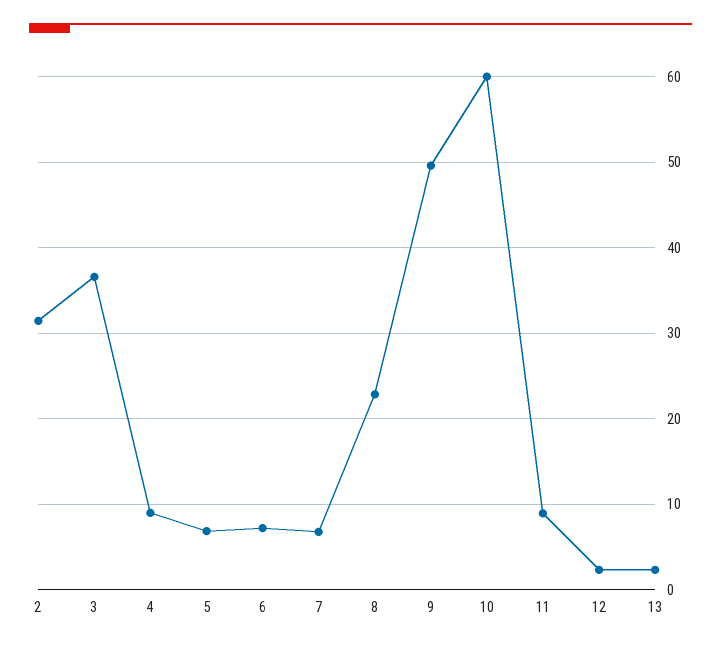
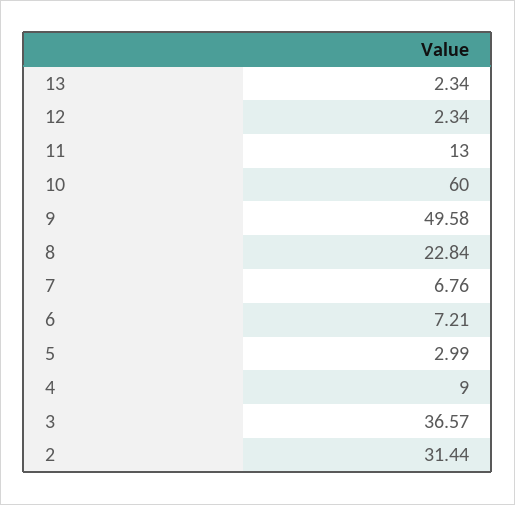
  {
    "2": 31.44,
    "3": 36.57,
    "4": 9,
-   "5": 7,
+   "5": 2.99,
    "6": 7.21,
    "7": 6.76,
    "8": 22.84,
    "9": 49.58,
    "10": 60,
-   "11": 9,
+   "11": 13,
    "12": 2.34,
    "13": 2.34
  }

